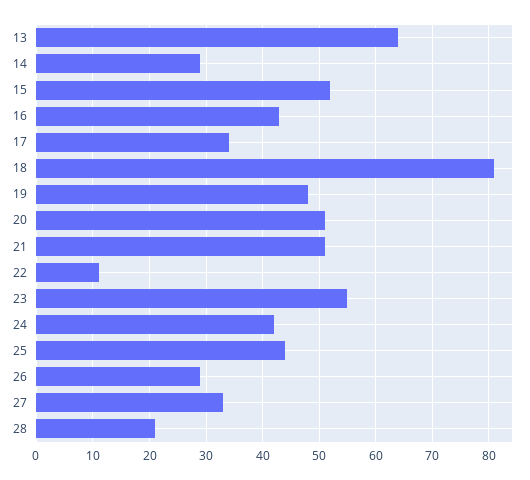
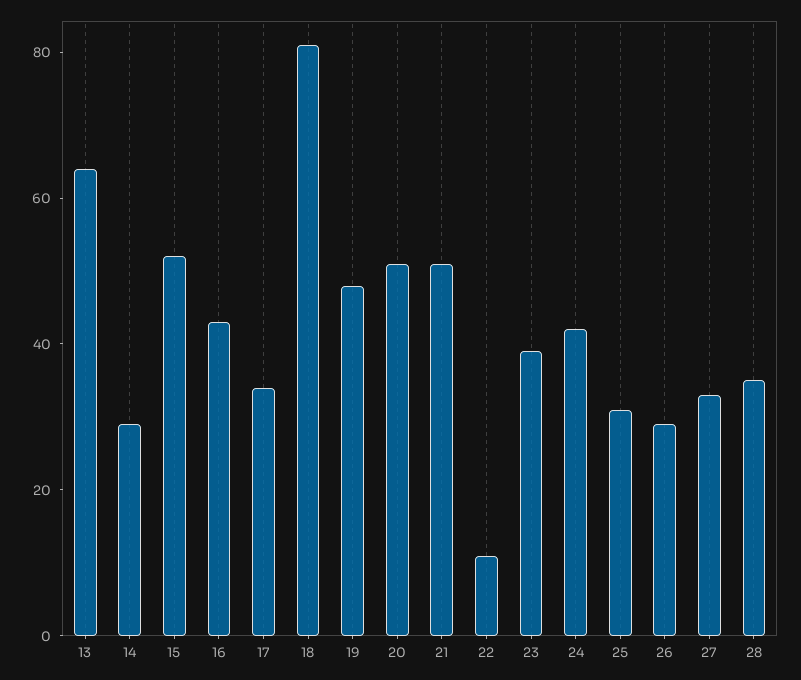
  {
    "13": 65,
    "14": 30,
    "15": 50,
    "16": 45,
    "17": 35,
    "18": 80,
    "19": 50,
    "20": 50,
    "21": 50,
    "22": 10,
-   "23": 55,
+   "23": 40,
    "24": 40,
-   "25": 45,
+   "25": 30,
    "26": 30,
    "27": 35,
-   "28": 20
+   "28": 35
  }

